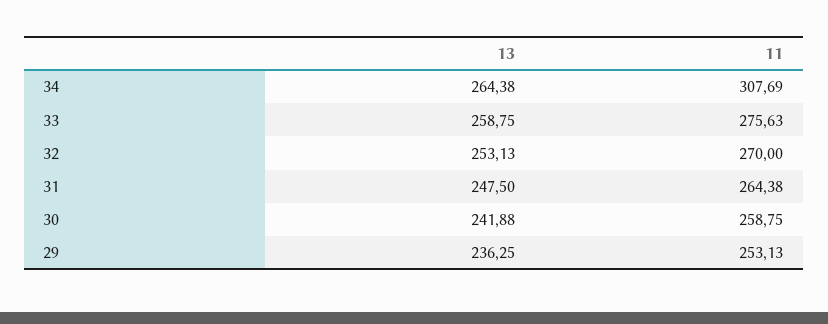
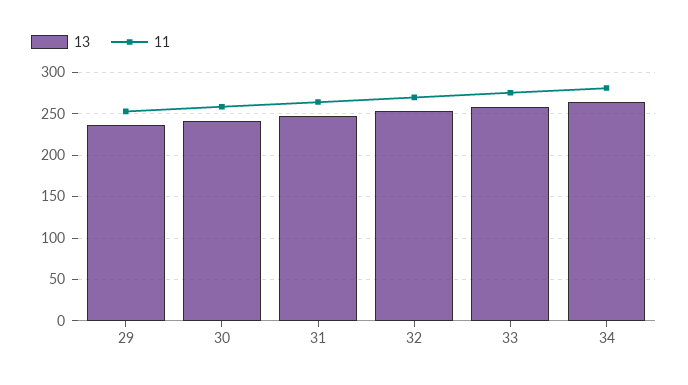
  {
    "13": {
      "34": 264.38,
      "33": 258.75,
      "32": 253.13,
      "31": 247.5,
      "30": 241.88,
      "29": 236.25
    },
    "11": {
-     "34": 307.69,
+     "34": 280,
      "33": 275.63,
      "32": 270,
      "31": 264.38,
      "30": 258.75,
      "29": 253.13
    }
  }

